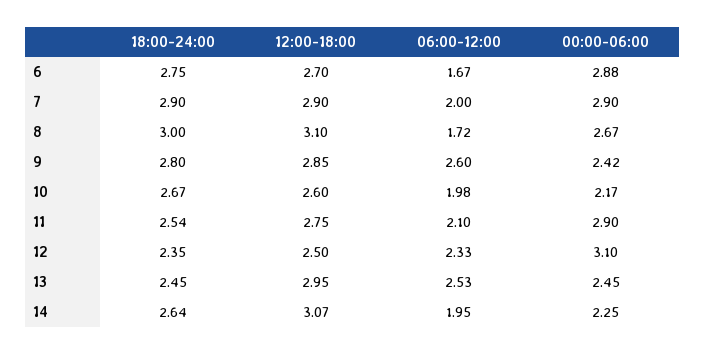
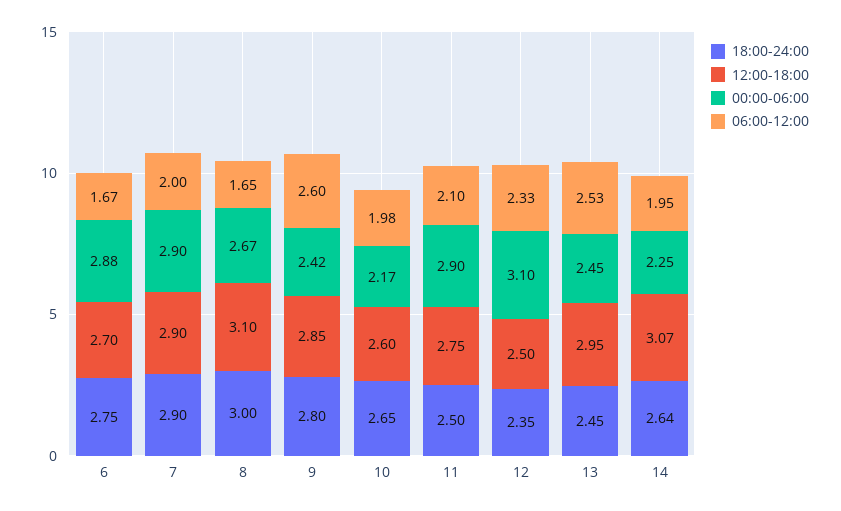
  {
    "18:00-24:00": {
      "6": 2.75,
      "7": 2.9,
      "8": 3,
      "9": 2.8,
-     "10": 2.67,
+     "10": 2.65,
-     "11": 2.54,
+     "11": 2.5,
      "12": 2.35,
      "13": 2.45,
      "14": 2.64
    },
    "12:00-18:00": {
      "6": 2.7,
      "7": 2.9,
      "8": 3.1,
      "9": 2.85,
      "10": 2.6,
      "11": 2.75,
      "12": 2.5,
      "13": 2.95,
      "14": 3.07
    },
    "06:00-12:00": {
      "6": 1.67,
      "7": 2,
-     "8": 1.72,
+     "8": 1.65,
      "9": 2.6,
      "10": 1.98,
      "11": 2.1,
      "12": 2.33,
      "13": 2.53,
      "14": 1.95
    },
    "00:00-06:00": {
      "6": 2.88,
      "7": 2.9,
      "8": 2.67,
      "9": 2.42,
      "10": 2.17,
      "11": 2.9,
      "12": 3.1,
      "13": 2.45,
      "14": 2.25
    }
  }

